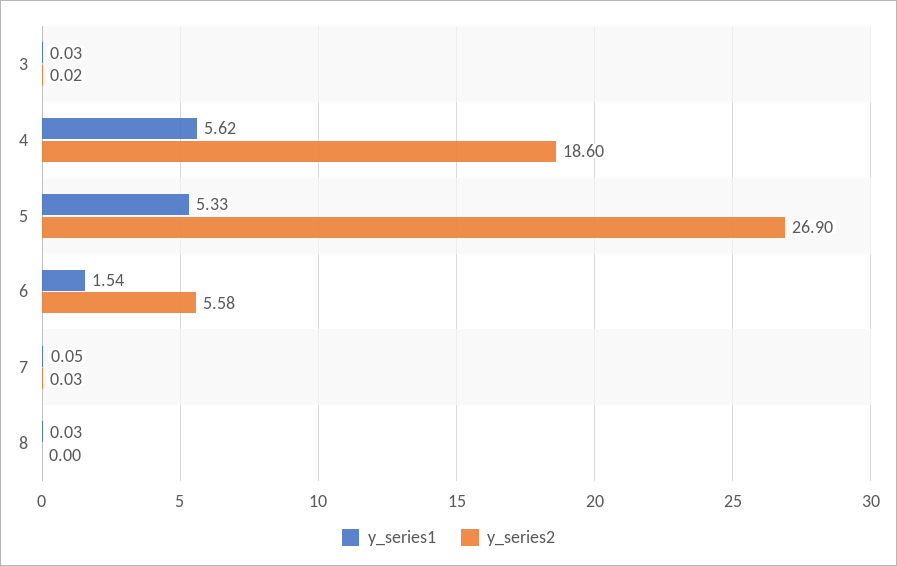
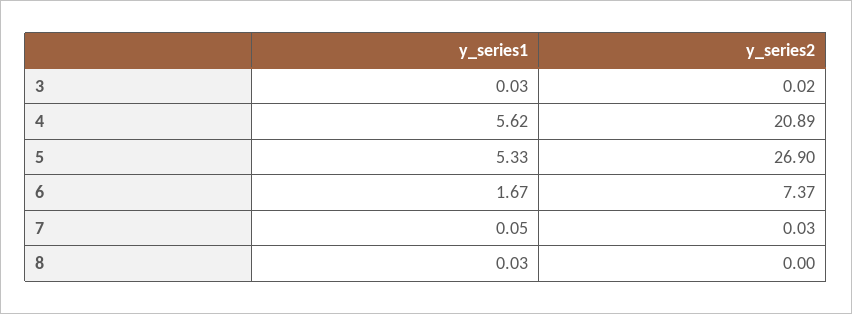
  {
    "y_series1": {
      "3": 0.03,
      "4": 5.62,
      "5": 5.33,
-     "6": 1.54,
+     "6": 1.67,
      "7": 0.05,
      "8": 0.03
    },
    "y_series2": {
      "3": 0.02,
-     "4": 18.6,
+     "4": 20.89,
      "5": 26.9,
-     "6": 5.58,
+     "6": 7.37,
      "7": 0.03,
      "8": 0
    }
  }

